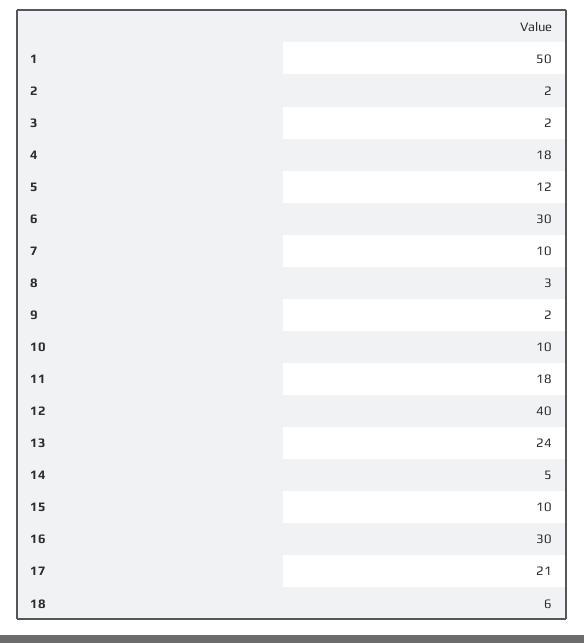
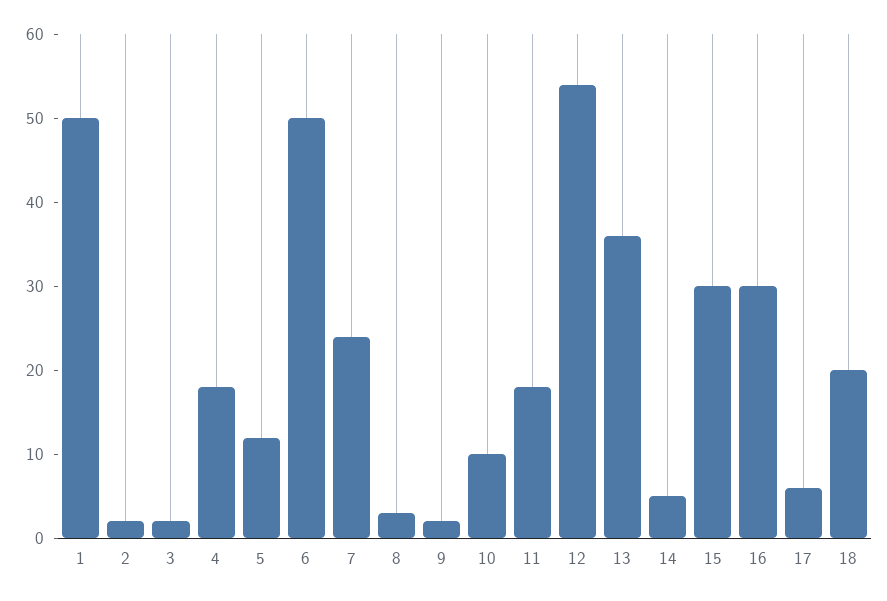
  {
    "1": 50,
    "2": 2,
    "3": 2,
    "4": 18,
    "5": 12,
-   "6": 30,
+   "6": 50,
-   "7": 10,
+   "7": 24,
    "8": 3,
    "9": 2,
    "10": 10,
    "11": 18,
-   "12": 40,
+   "12": 54,
-   "13": 24,
+   "13": 36,
    "14": 5,
-   "15": 10,
+   "15": 30,
    "16": 30,
-   "17": 21,
+   "17": 6,
-   "18": 6
+   "18": 20
  }

